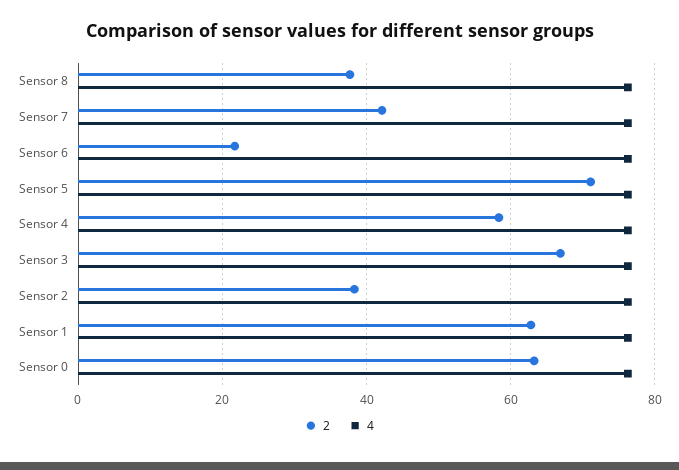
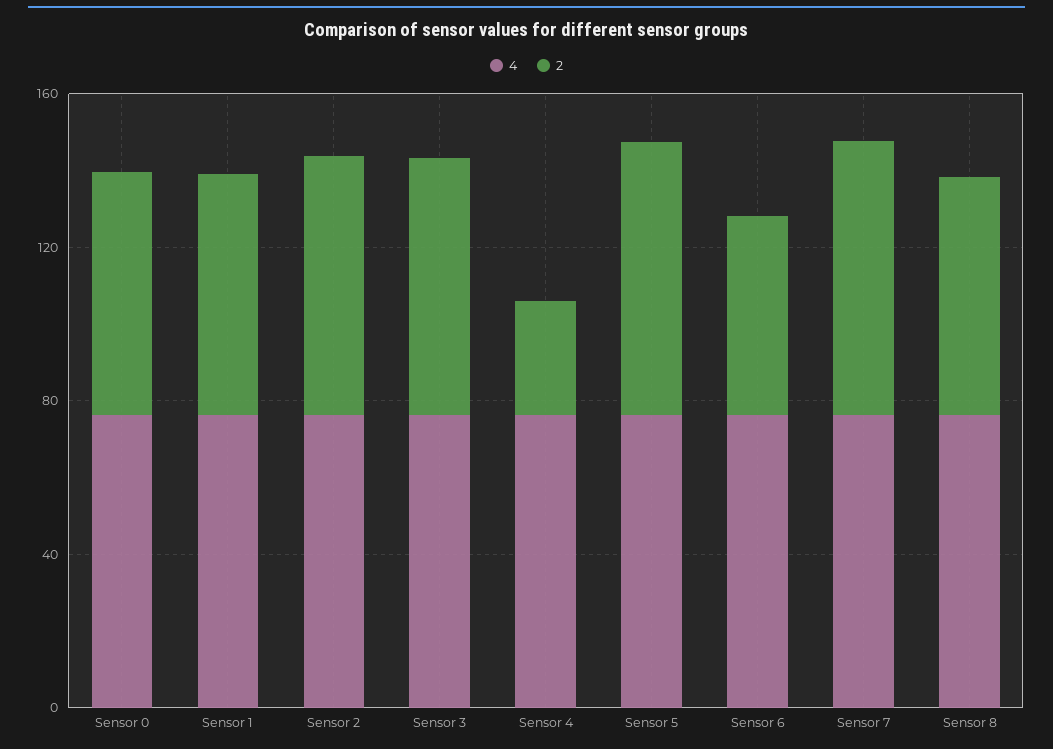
  {
    "2": {
-     "Sensor 8": 38,
+     "Sensor 8": 60,
-     "Sensor 7": 42,
+     "Sensor 7": 70,
-     "Sensor 6": 22,
+     "Sensor 6": 50,
      "Sensor 5": 72,
-     "Sensor 4": 58,
+     "Sensor 4": 30,
      "Sensor 3": 66,
-     "Sensor 2": 38,
+     "Sensor 2": 70,
      "Sensor 1": 62,
      "Sensor 0": 64
    },
    "4": {
      "Sensor 8": 76,
      "Sensor 7": 76,
      "Sensor 6": 76,
      "Sensor 5": 76,
      "Sensor 4": 76,
      "Sensor 3": 76,
      "Sensor 2": 76,
      "Sensor 1": 76,
      "Sensor 0": 76
    }
  }

